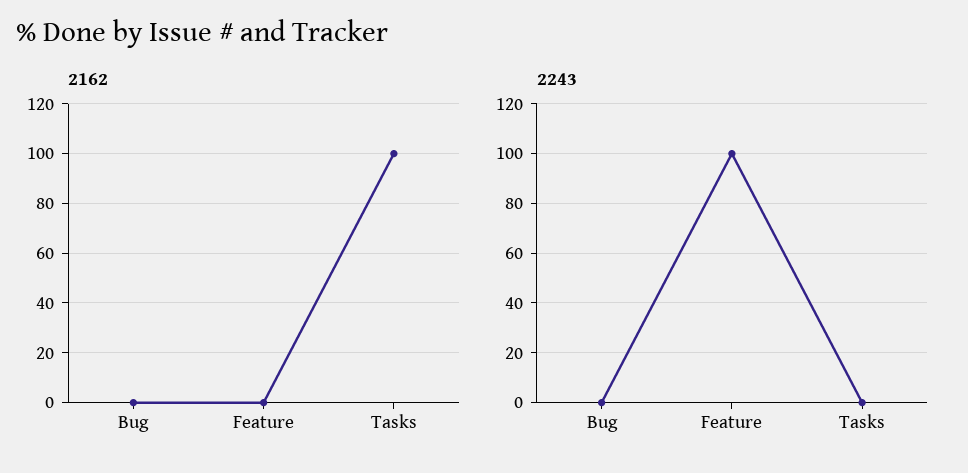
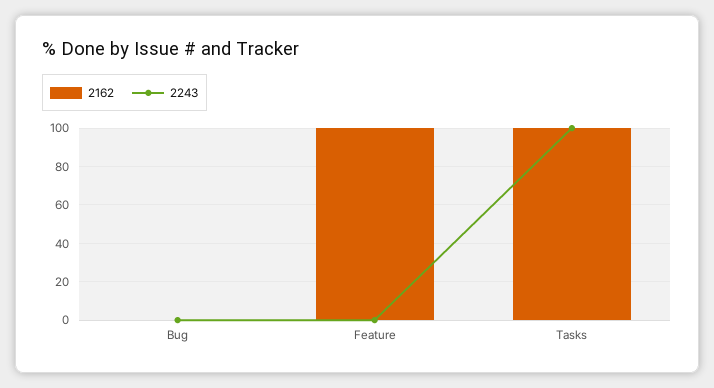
  {
    "2162": {
      "Bug": 0,
-     "Feature": 0,
+     "Feature": 100,
      "Tasks": 100
    },
    "2243": {
      "Bug": 0,
-     "Feature": 100,
+     "Feature": 0,
-     "Tasks": 0
+     "Tasks": 100
    }
  }

